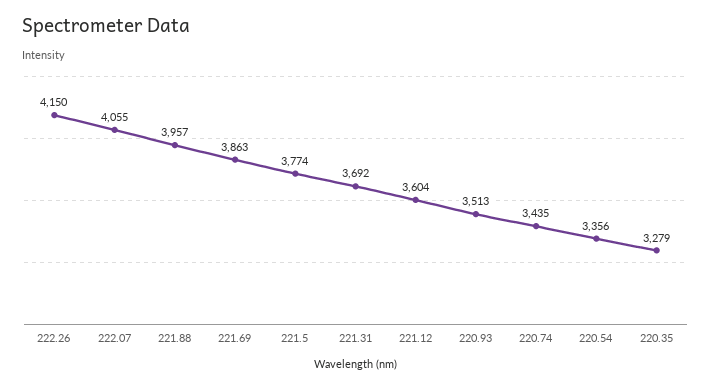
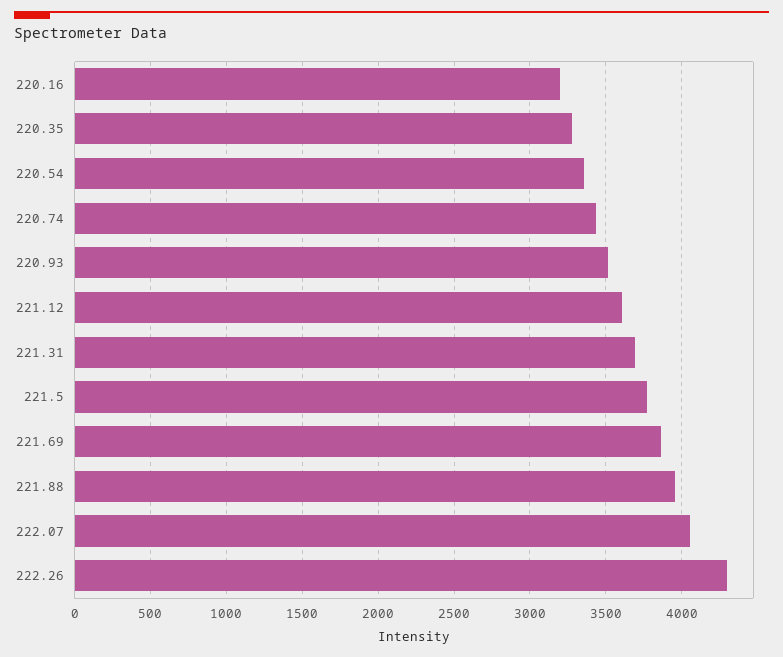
  {
-   "222.26": 4150,
+   "222.26": 4300,
    "222.07": 4055,
    "221.88": 3957,
    "221.69": 3863,
    "221.5": 3774,
    "221.31": 3692,
    "221.12": 3604,
    "220.93": 3513,
    "220.74": 3435,
    "220.54": 3356,
-   "220.35": 3279
+   "220.35": 3279,
+   "220.16": 3200
  }

